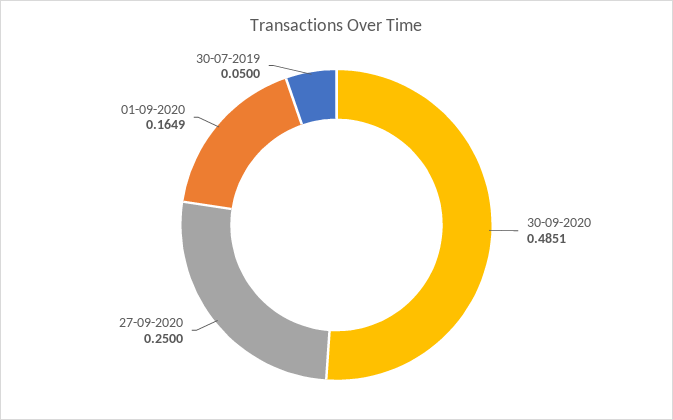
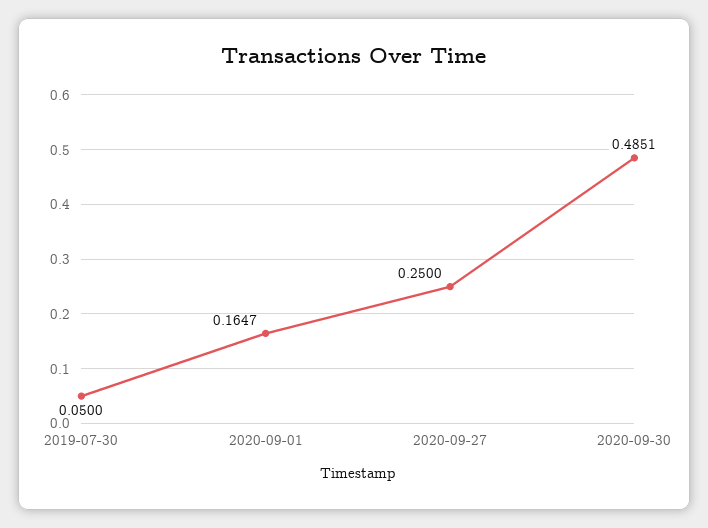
  {
    "30-09-2020": 0.4851,
    "27-09-2020": 0.25,
-   "01-09-2020": 0.1649,
+   "01-09-2020": 0.1647,
    "30-07-2019": 0.05
  }

